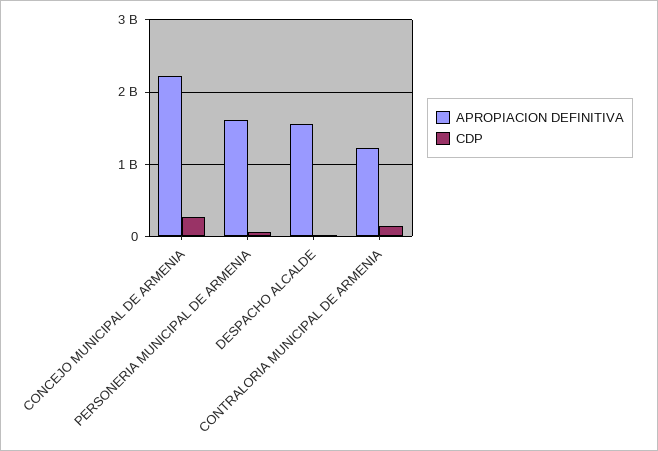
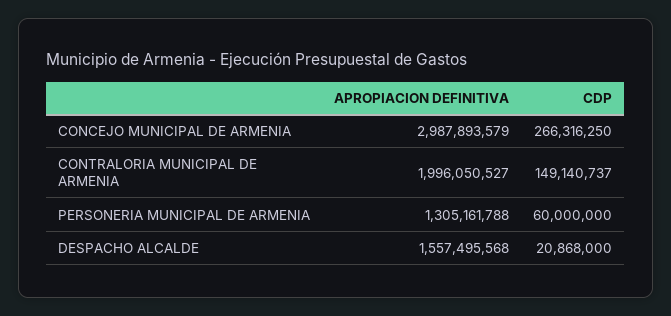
  {
    "APROPIACION DEFINITIVA": {
-     "CONCEJO MUNICIPAL DE ARMENIA": 2200000000,
+     "CONCEJO MUNICIPAL DE ARMENIA": 2987893579,
-     "PERSONERIA MUNICIPAL DE ARMENIA": 1600000000,
+     "PERSONERIA MUNICIPAL DE ARMENIA": 1305161788,
      "DESPACHO ALCALDE": 1557495568,
-     "CONTRALORIA MUNICIPAL DE ARMENIA": 1200000000
+     "CONTRALORIA MUNICIPAL DE ARMENIA": 1996050527
    },
    "CDP": {
      "CONCEJO MUNICIPAL DE ARMENIA": 266316250,
      "PERSONERIA MUNICIPAL DE ARMENIA": 60000000,
      "DESPACHO ALCALDE": 20868000,
      "CONTRALORIA MUNICIPAL DE ARMENIA": 149140737
    }
  }

